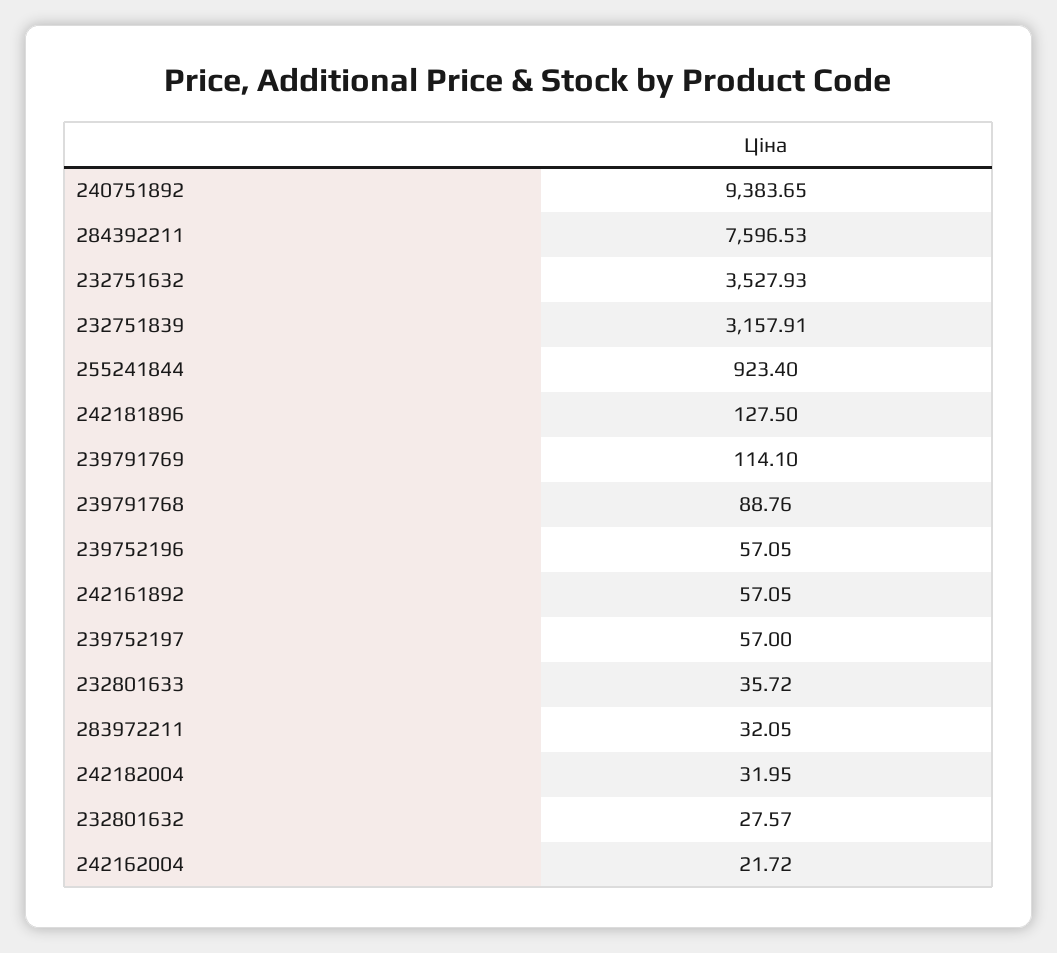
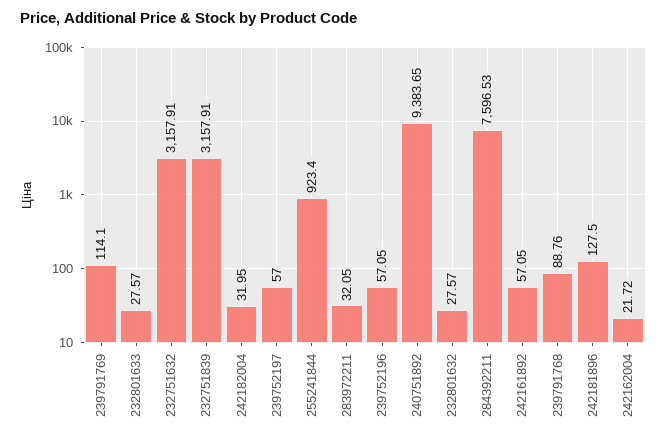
  {
    "240751892": 9383.65,
    "284392211": 7596.53,
-   "232751632": 3527.93,
+   "232751632": 3157.91,
    "232751839": 3157.91,
    "255241844": 923.4,
    "242181896": 127.5,
    "239791769": 114.1,
    "239791768": 88.76,
    "239752196": 57.05,
    "242161892": 57.05,
    "239752197": 57,
-   "232801633": 35.72,
+   "232801633": 27.57,
    "283972211": 32.05,
    "242182004": 31.95,
    "232801632": 27.57,
    "242162004": 21.72
  }

